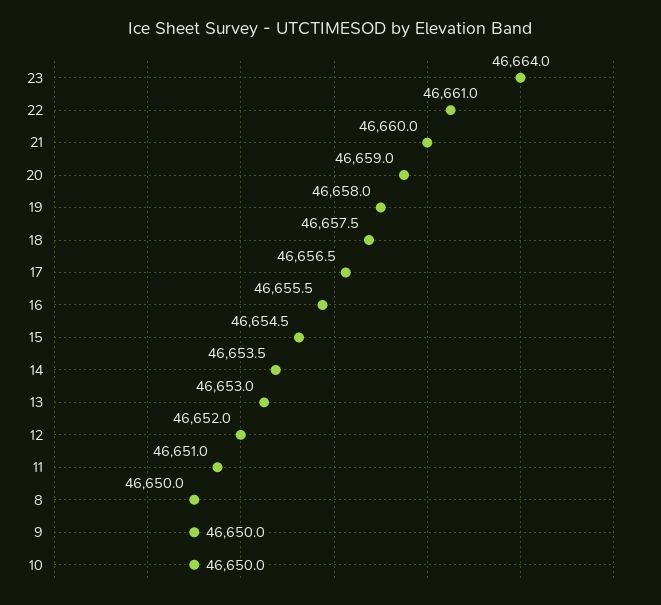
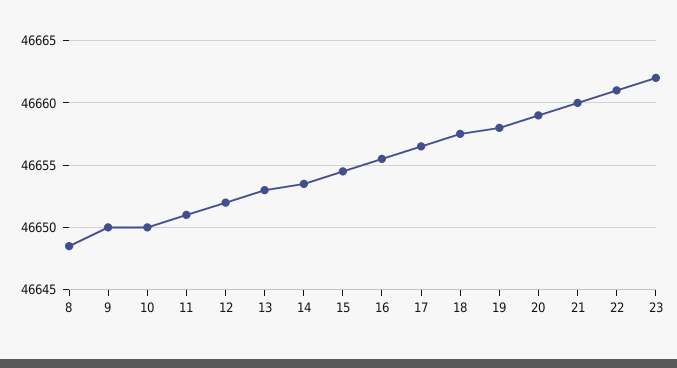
  {
-   "23": 46664,
+   "23": 46662,
    "22": 46661,
    "21": 46660,
    "20": 46659,
    "19": 46658,
    "18": 46657.5,
    "17": 46656.5,
    "16": 46655.5,
    "15": 46654.5,
    "14": 46653.5,
    "13": 46653,
    "12": 46652,
    "11": 46651,
-   "8": 46650,
+   "8": 46648.5,
    "9": 46650,
    "10": 46650
  }

